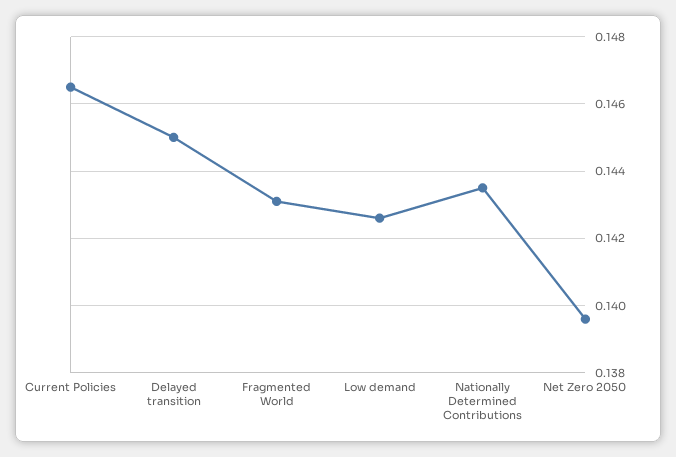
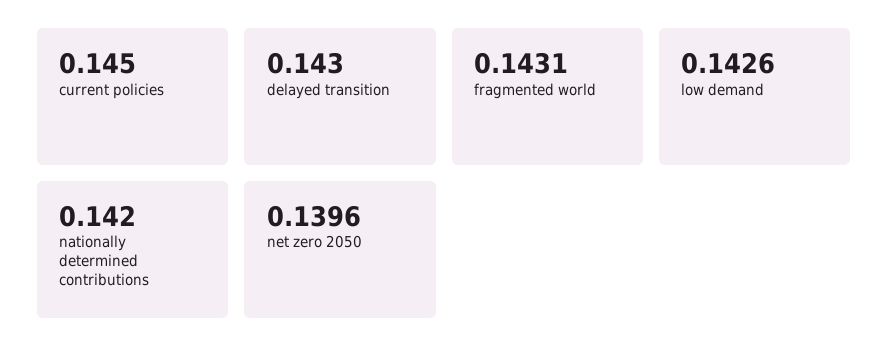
  {
-   "Current Policies": 0.1465,
+   "Current Policies": 0.145,
-   "Delayed transition": 0.145,
+   "Delayed transition": 0.143,
    "Fragmented World": 0.1431,
    "Low demand": 0.1426,
-   "Nationally Determined Contributions": 0.1435,
+   "Nationally Determined Contributions": 0.142,
    "Net Zero 2050": 0.1396
  }

